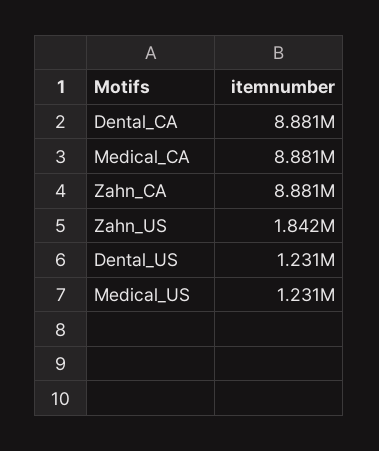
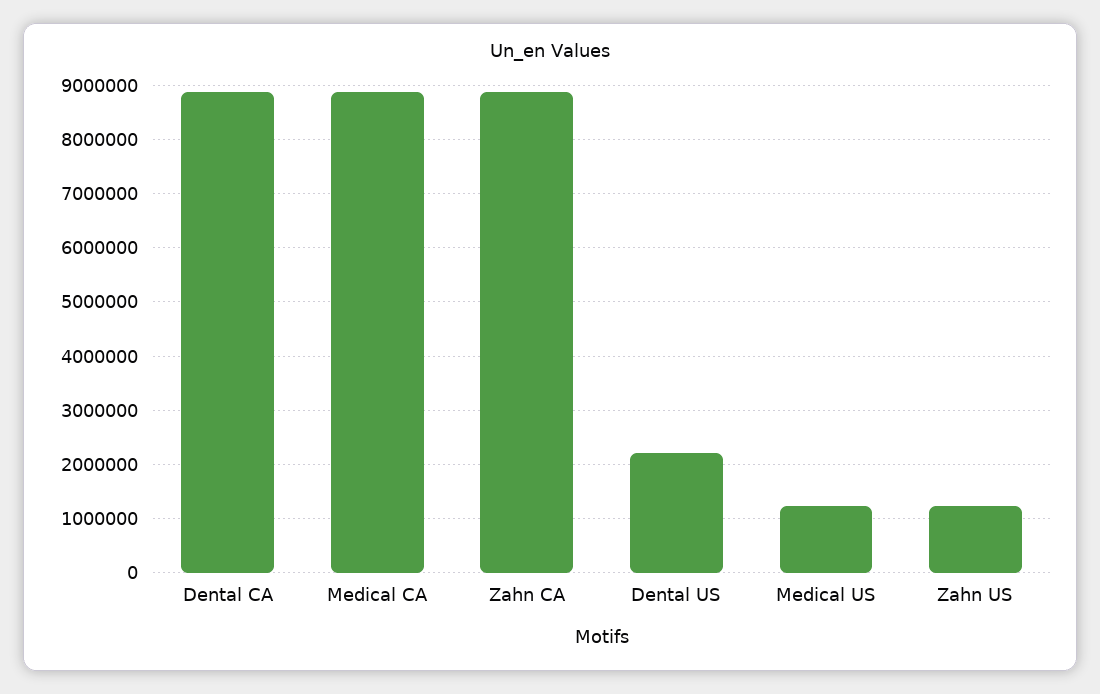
  {
    "Dental_CA": 8881000,
    "Medical_CA": 8881000,
    "Zahn_CA": 8881000,
-   "Zahn_US": 1842000,
+   "Zahn_US": 1200000,
-   "Dental_US": 1231000,
+   "Dental_US": 2200000,
    "Medical_US": 1231000
  }

